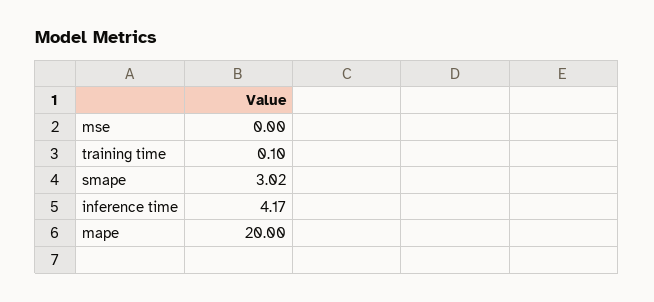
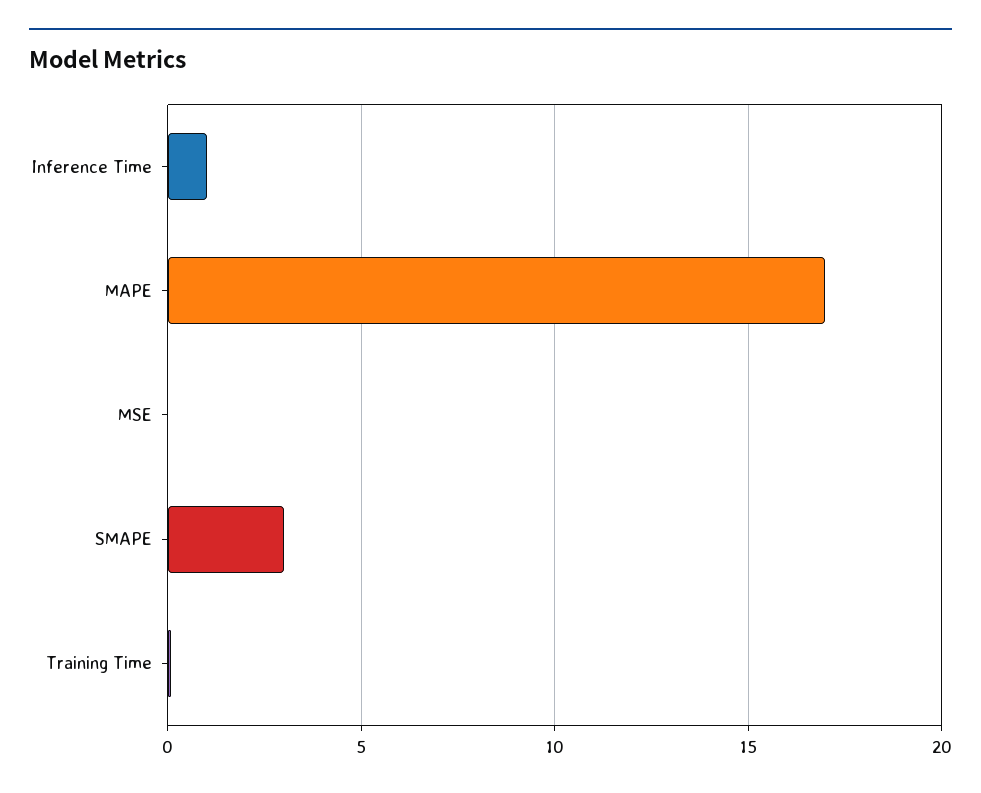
  {
    "mse": 0,
    "training time": 0.1,
    "smape": 3.02,
-   "inference time": 4.17,
+   "inference time": 1,
-   "mape": 20
+   "mape": 17
  }

